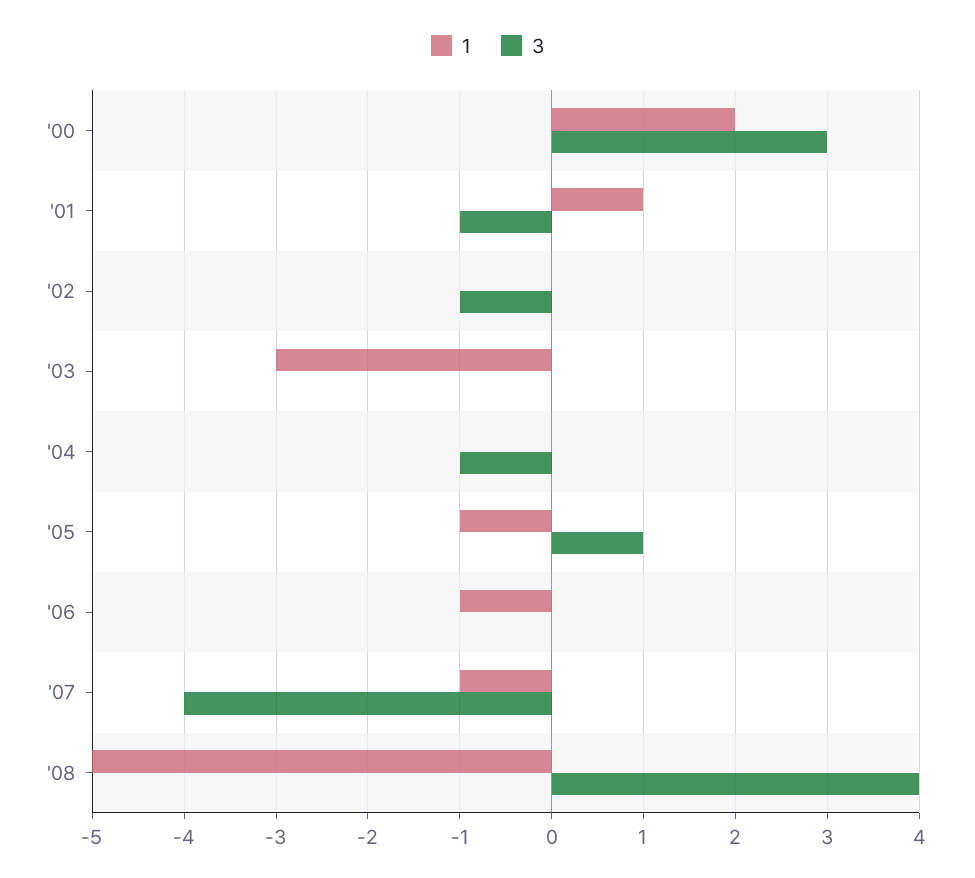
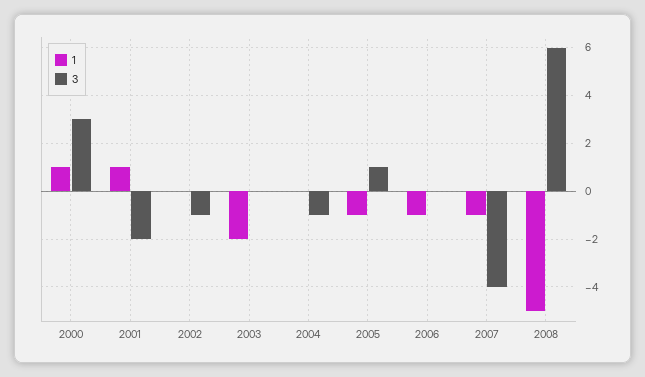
  {
    "1": {
-     "'00": 2,
+     "'00": 1,
      "'01": 1,
      "'02": 0,
-     "'03": -3,
+     "'03": -2,
      "'04": 0,
      "'05": -1,
      "'06": -1,
      "'07": -1,
      "'08": -5
    },
    "3": {
      "'00": 3,
-     "'01": -1,
+     "'01": -2,
      "'02": -1,
      "'03": 0,
      "'04": -1,
      "'05": 1,
      "'06": 0,
      "'07": -4,
-     "'08": 4
+     "'08": 6
    }
  }

